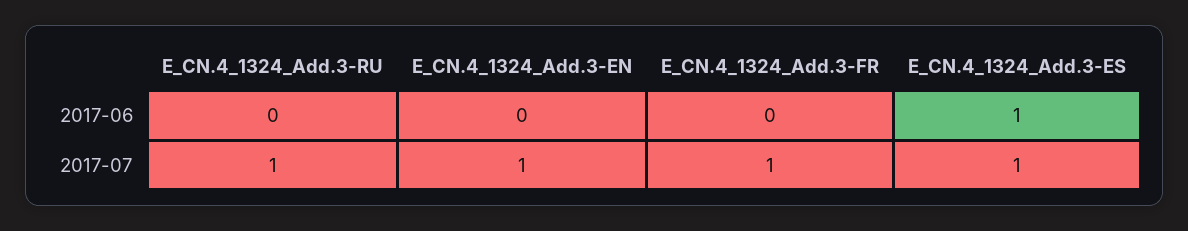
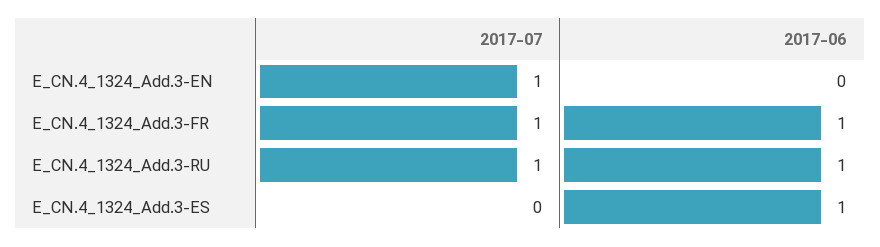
  {
    "E_CN.4_1324_Add.3-RU": {
-     "2017-06": 0,
+     "2017-06": 1,
      "2017-07": 1
    },
    "E_CN.4_1324_Add.3-EN": {
      "2017-06": 0,
      "2017-07": 1
    },
    "E_CN.4_1324_Add.3-FR": {
-     "2017-06": 0,
+     "2017-06": 1,
      "2017-07": 1
    },
    "E_CN.4_1324_Add.3-ES": {
      "2017-06": 1,
-     "2017-07": 1
+     "2017-07": 0
    }
  }

